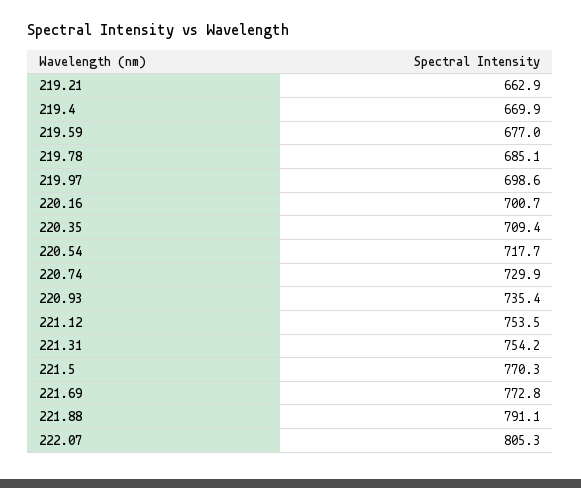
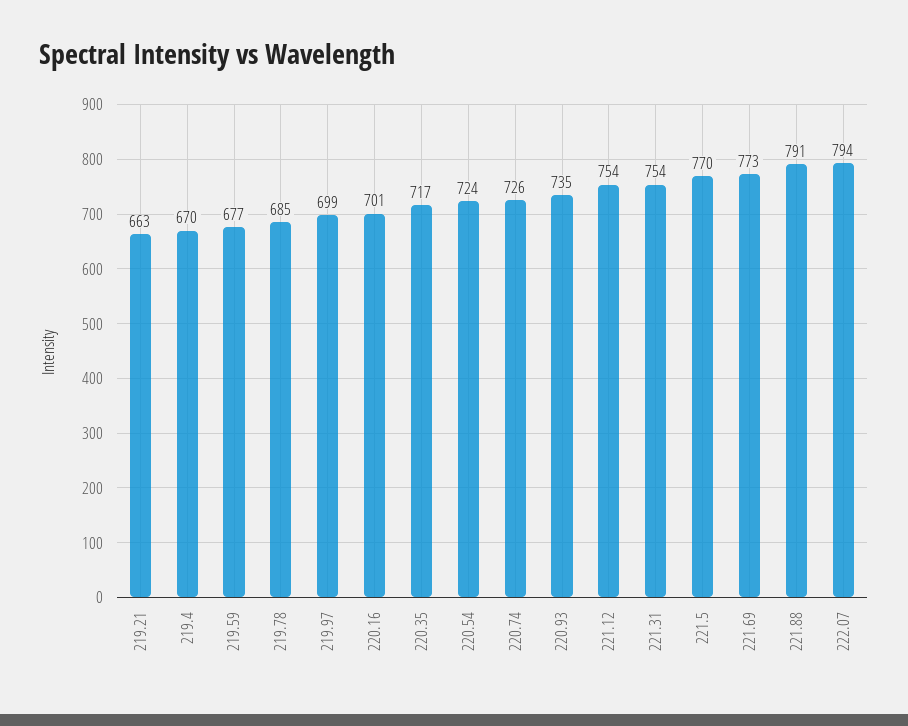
  {
    "219.21": 662.9,
    "219.4": 669.9,
    "219.59": 677,
    "219.78": 685.1,
    "219.97": 698.6,
    "220.16": 700.7,
-   "220.35": 709.4,
+   "220.35": 717,
-   "220.54": 717.7,
+   "220.54": 724,
-   "220.74": 729.9,
+   "220.74": 726,
    "220.93": 735.4,
    "221.12": 753.5,
    "221.31": 754.2,
    "221.5": 770.3,
    "221.69": 772.8,
    "221.88": 791.1,
-   "222.07": 805.3
+   "222.07": 794
  }

